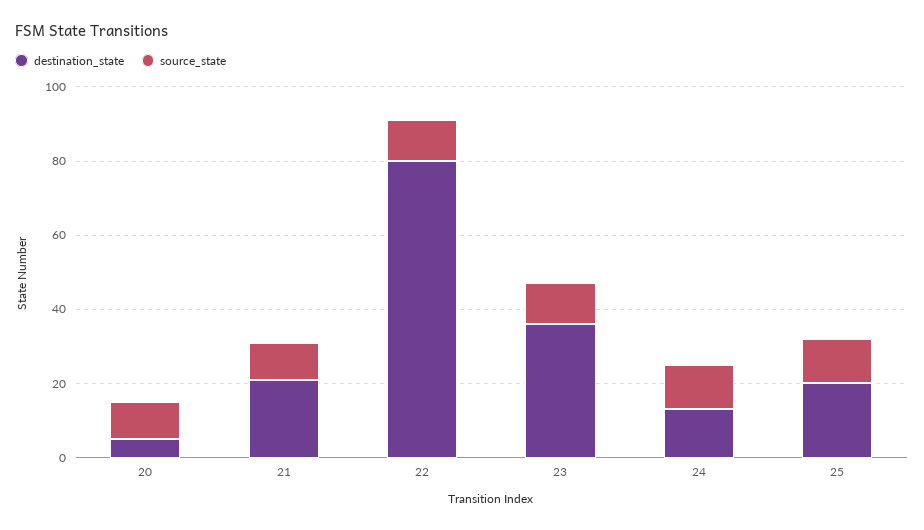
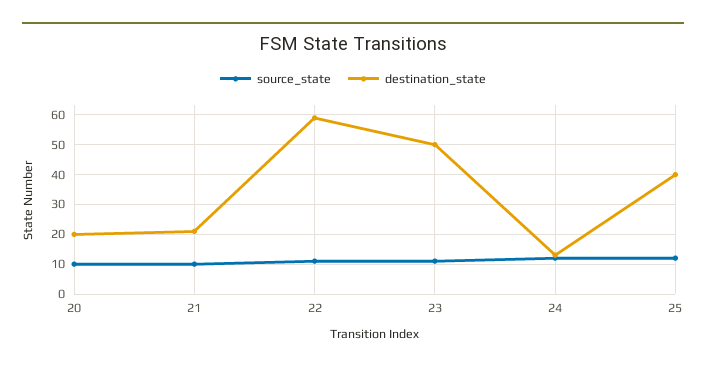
  {
    "destination_state": {
-     "20": 5,
+     "20": 20,
      "21": 20,
-     "22": 80,
+     "22": 60,
-     "23": 35,
+     "23": 50,
      "24": 15,
-     "25": 20
+     "25": 40
    },
    "source_state": {
      "20": 10,
      "21": 10,
      "22": 10,
      "23": 10,
      "24": 10,
      "25": 10
    }
  }

